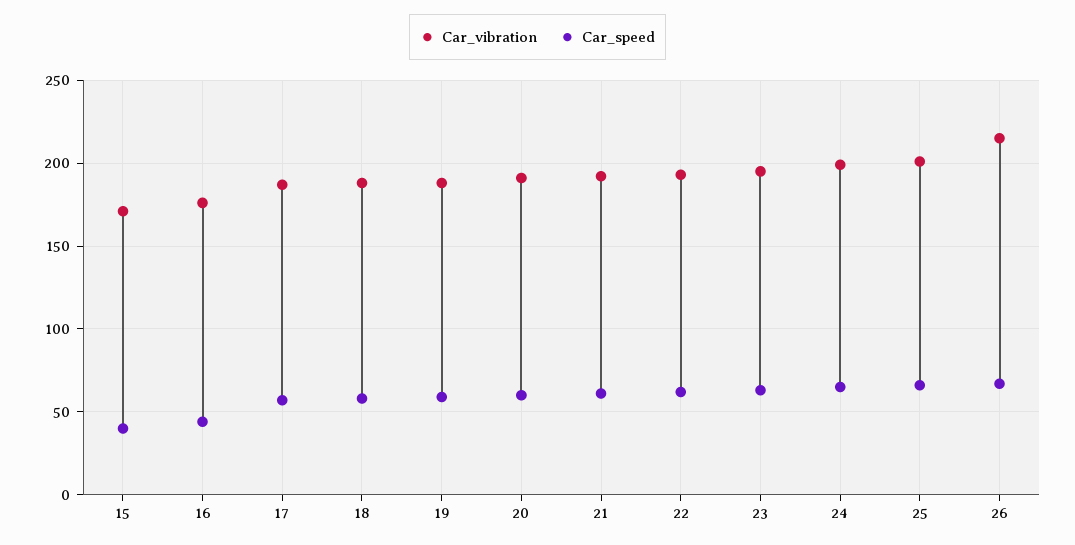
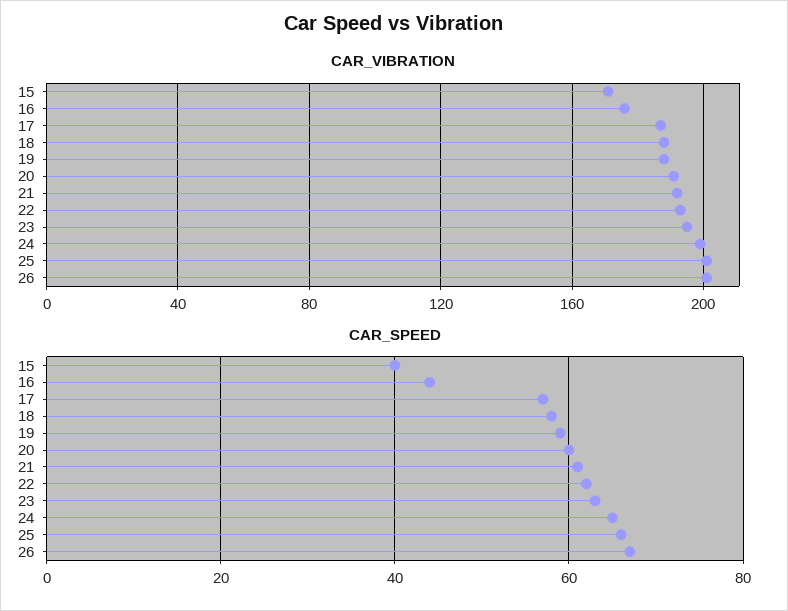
  {
    "Car_vibration": {
      "15": 170,
      "16": 175,
      "17": 185,
      "18": 190,
      "19": 190,
      "20": 190,
      "21": 190,
      "22": 195,
      "23": 195,
      "24": 200,
      "25": 200,
-     "26": 215
+     "26": 200
    },
    "Car_speed": {
      "15": 40,
      "16": 45,
      "17": 55,
      "18": 60,
      "19": 60,
      "20": 60,
      "21": 60,
      "22": 60,
      "23": 65,
      "24": 65,
      "25": 65,
      "26": 65
    }
  }

